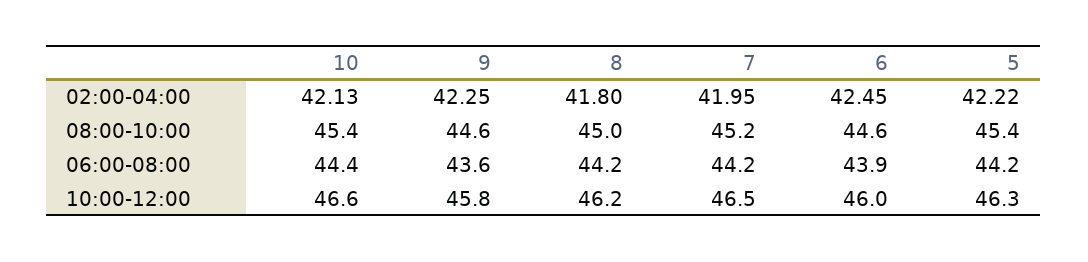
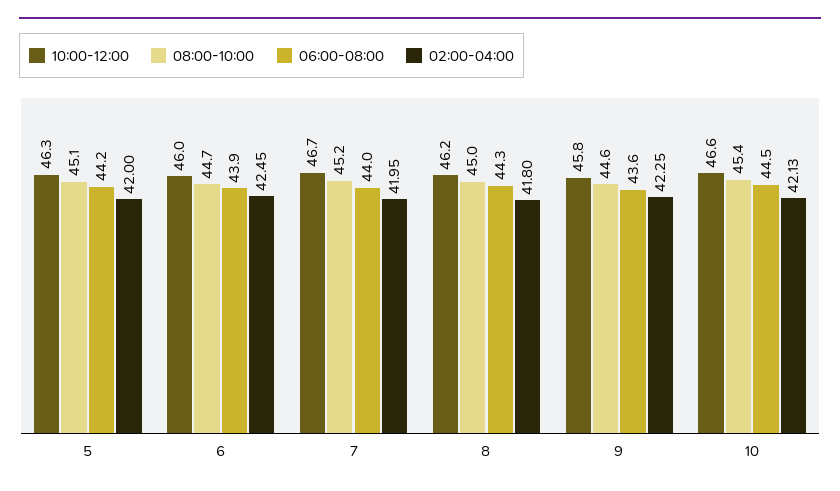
  {
    "02:00-04:00": {
      "10": 42.13,
      "9": 42.25,
      "8": 41.8,
      "7": 41.95,
      "6": 42.45,
-     "5": 42.22
+     "5": 42
    },
    "08:00-10:00": {
      "10": 45.4,
      "9": 44.6,
      "8": 45,
      "7": 45.2,
-     "6": 44.6,
+     "6": 44.7,
-     "5": 45.4
+     "5": 45.1
    },
    "06:00-08:00": {
-     "10": 44.4,
+     "10": 44.5,
      "9": 43.6,
-     "8": 44.2,
+     "8": 44.3,
-     "7": 44.2,
+     "7": 44,
      "6": 43.9,
      "5": 44.2
    },
    "10:00-12:00": {
      "10": 46.6,
      "9": 45.8,
      "8": 46.2,
-     "7": 46.5,
+     "7": 46.7,
      "6": 46,
      "5": 46.3
    }
  }

